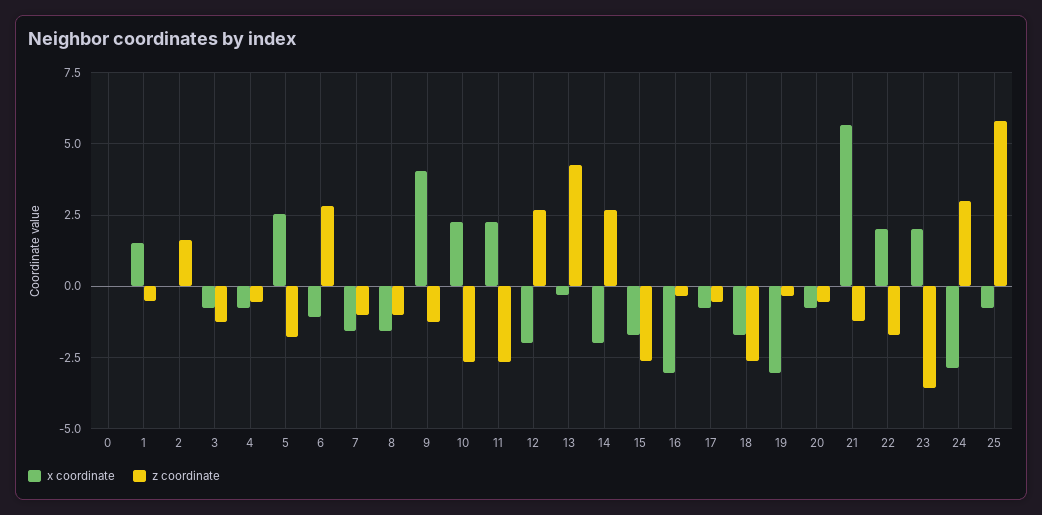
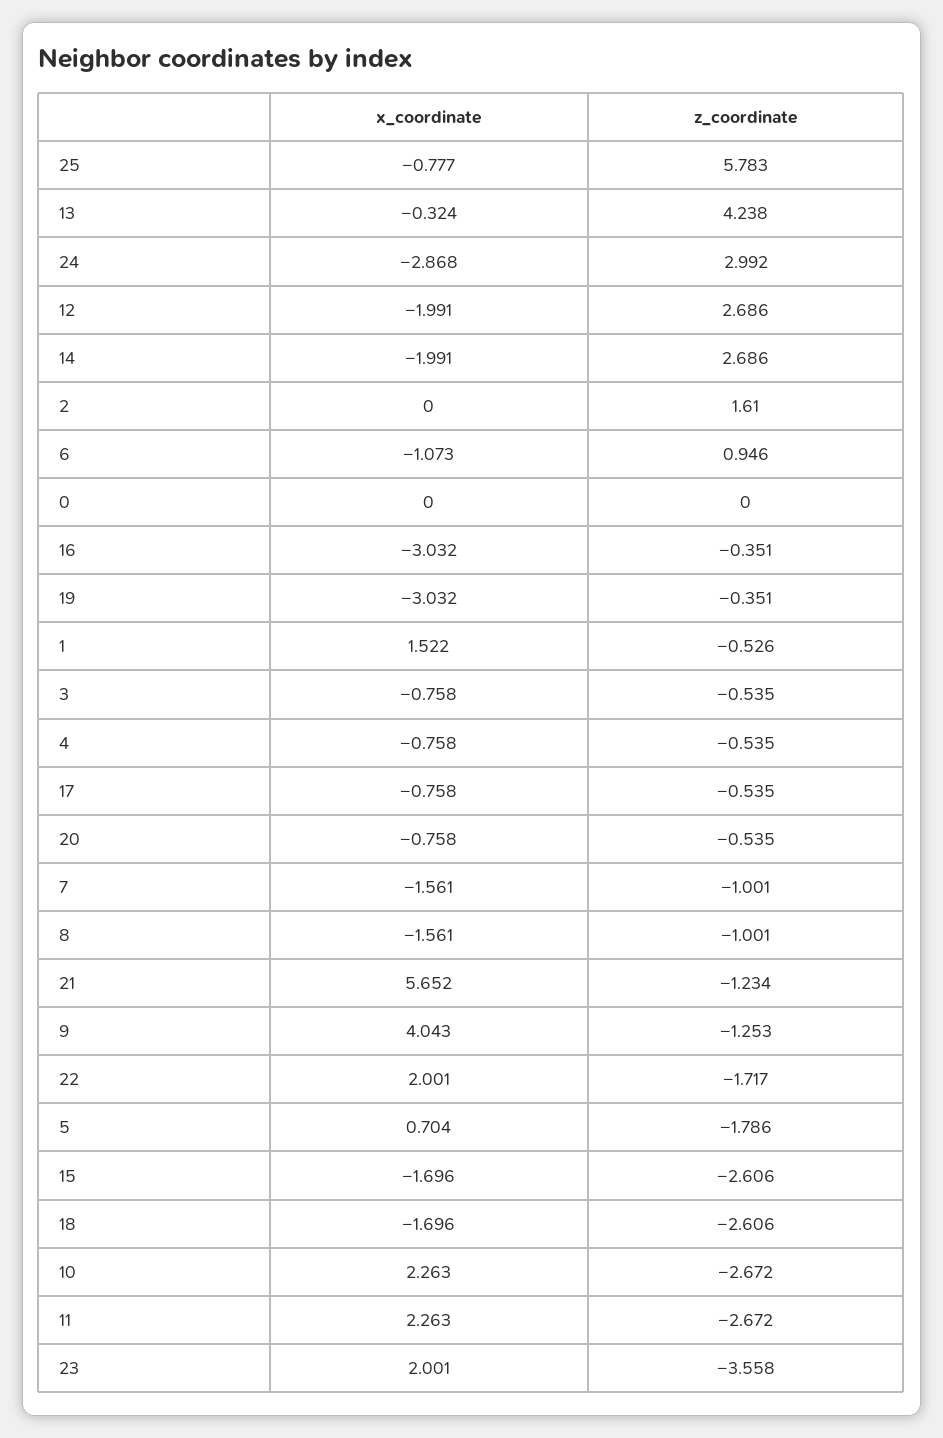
  {
    "x coordinate": {
      "0": 0,
      "1": 1.522,
      "2": 0,
      "3": -0.758,
      "4": -0.758,
-     "5": 2.5,
+     "5": 0.704,
      "6": -1.073,
      "7": -1.561,
      "8": -1.561,
      "9": 4.043,
      "10": 2.263,
      "11": 2.263,
      "12": -1.991,
      "13": -0.324,
      "14": -1.991,
      "15": -1.696,
      "16": -3.032,
      "17": -0.758,
      "18": -1.696,
      "19": -3.032,
      "20": -0.758,
      "21": 5.652,
      "22": 2.001,
      "23": 2.001,
      "24": -2.868,
      "25": -0.777
    },
    "z coordinate": {
      "0": 0,
      "1": -0.526,
      "2": 1.61,
-     "3": -1.25,
+     "3": -0.535,
      "4": -0.535,
      "5": -1.786,
-     "6": 2.75,
+     "6": 0.946,
      "7": -1.001,
      "8": -1.001,
      "9": -1.253,
      "10": -2.672,
      "11": -2.672,
      "12": 2.686,
      "13": 4.238,
      "14": 2.686,
      "15": -2.606,
      "16": -0.351,
      "17": -0.535,
      "18": -2.606,
      "19": -0.351,
      "20": -0.535,
      "21": -1.234,
      "22": -1.717,
      "23": -3.558,
      "24": 2.992,
      "25": 5.783
    }
  }

